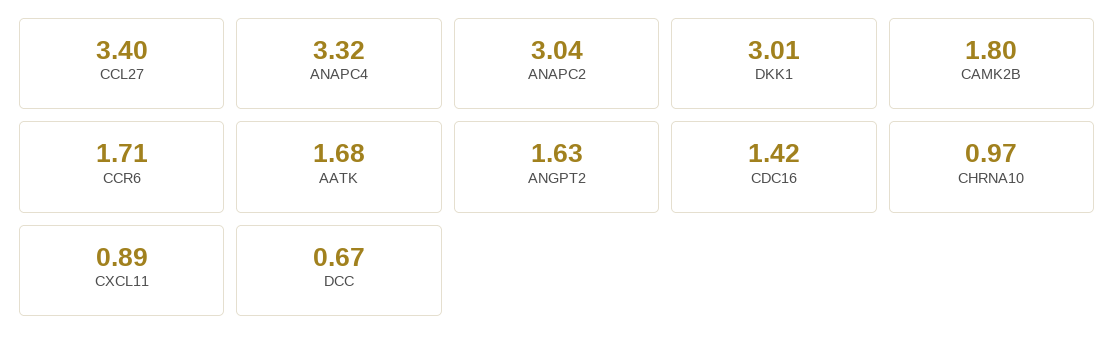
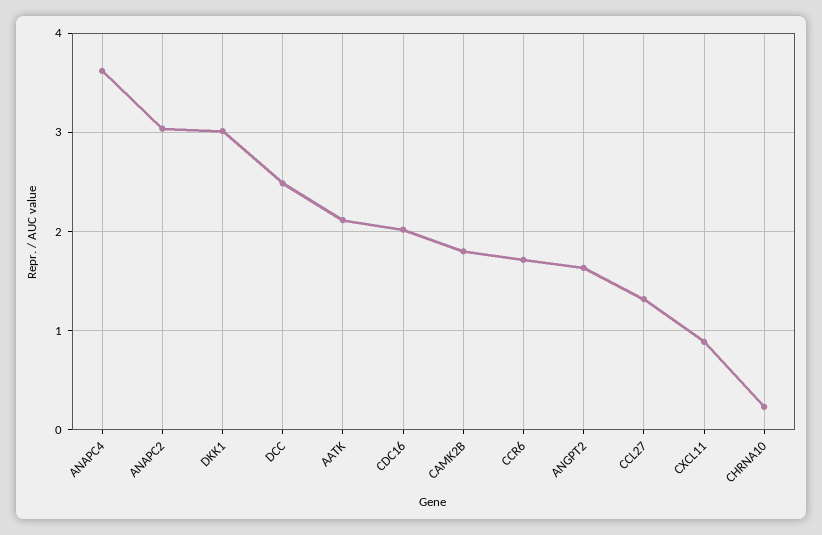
  {
-   "CCL27": 3.4,
+   "CCL27": 1.3,
-   "ANAPC4": 3.32,
+   "ANAPC4": 3.6,
    "ANAPC2": 3.04,
    "DKK1": 3.01,
    "CAMK2B": 1.8,
    "CCR6": 1.71,
-   "AATK": 1.68,
+   "AATK": 2.1,
    "ANGPT2": 1.63,
-   "CDC16": 1.42,
+   "CDC16": 2,
-   "CHRNA10": 0.97,
+   "CHRNA10": 0.2,
    "CXCL11": 0.89,
-   "DCC": 0.67
+   "DCC": 2.5
  }

